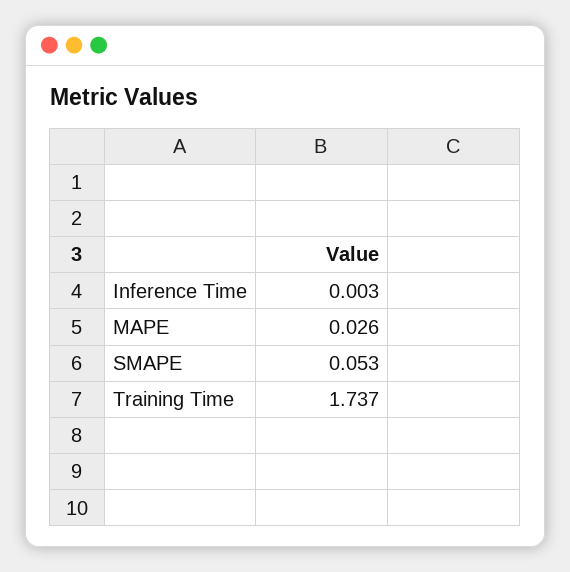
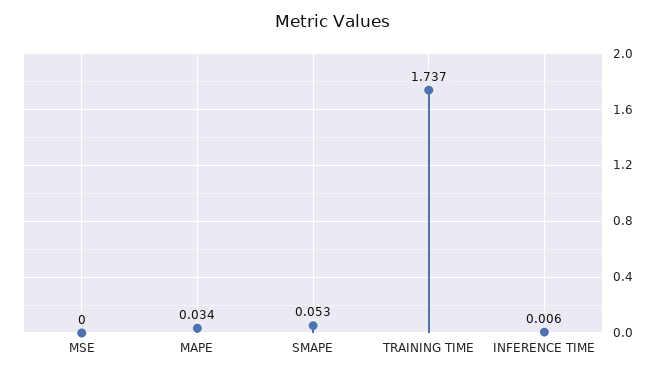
  {
-   "Inference Time": 0.003,
+   "Inference Time": 0.006,
-   "MAPE": 0.026,
+   "MAPE": 0.034,
    "SMAPE": 0.053,
-   "Training Time": 1.737
+   "Training Time": 1.737,
+   "MSE": 0
  }

